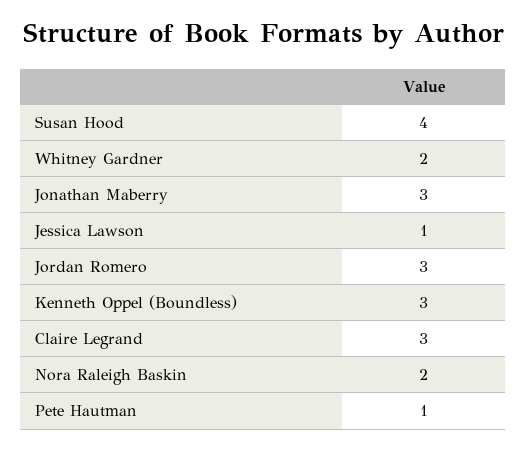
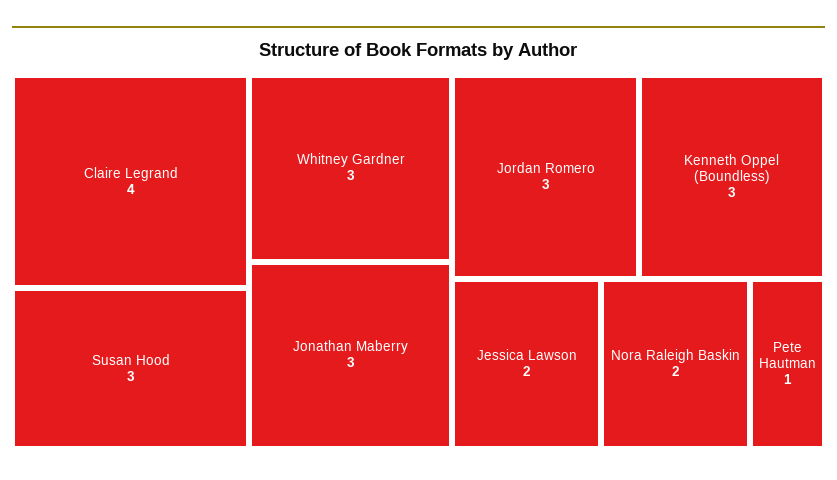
  {
-   "Susan Hood": 4,
+   "Susan Hood": 3,
-   "Whitney Gardner": 2,
+   "Whitney Gardner": 3,
    "Jonathan Maberry": 3,
-   "Jessica Lawson": 1,
+   "Jessica Lawson": 2,
    "Jordan Romero": 3,
    "Kenneth Oppel (Boundless)": 3,
-   "Claire Legrand": 3,
+   "Claire Legrand": 4,
    "Nora Raleigh Baskin": 2,
    "Pete Hautman": 1
  }

